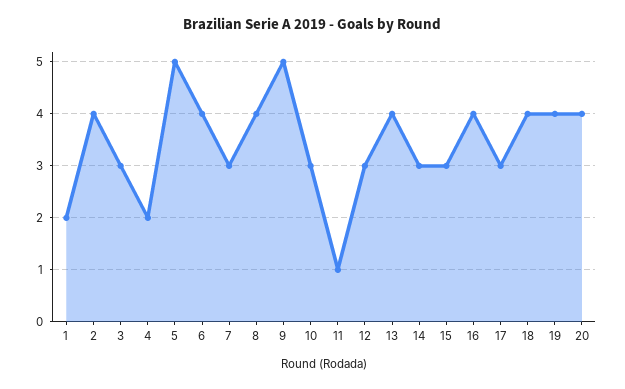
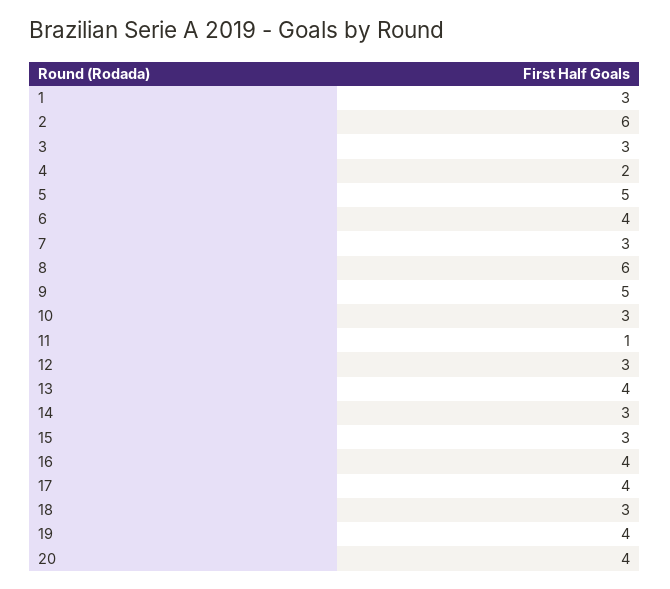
  {
-   "1": 2,
+   "1": 3,
-   "2": 4,
+   "2": 6,
    "3": 3,
    "4": 2,
    "5": 5,
    "6": 4,
    "7": 3,
-   "8": 4,
+   "8": 6,
    "9": 5,
    "10": 3,
    "11": 1,
    "12": 3,
    "13": 4,
    "14": 3,
    "15": 3,
    "16": 4,
-   "17": 3,
+   "17": 4,
-   "18": 4,
+   "18": 3,
    "19": 4,
    "20": 4
  }

